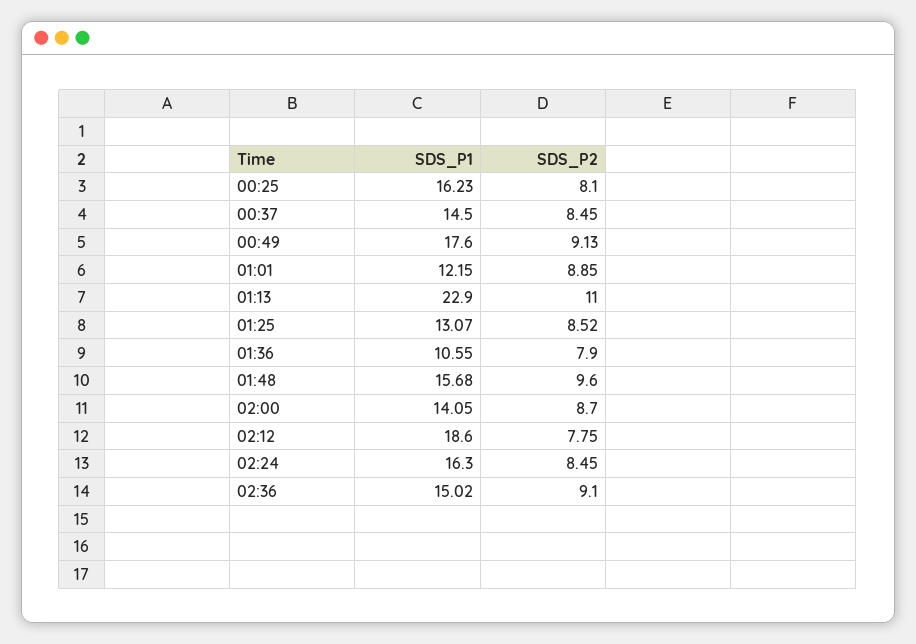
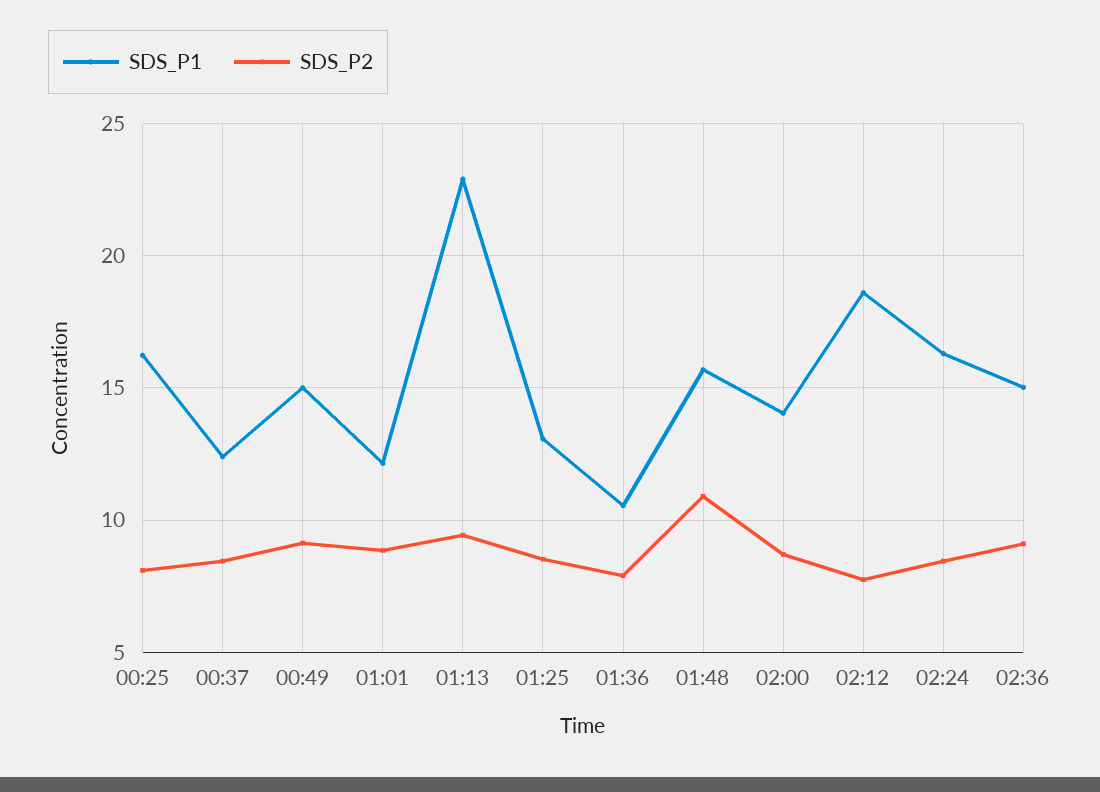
  {
    "SDS_P1": {
      "00:25": 16.23,
-     "00:37": 14.5,
+     "00:37": 12.5,
-     "00:49": 17.6,
+     "00:49": 15,
      "01:01": 12.15,
      "01:13": 22.9,
      "01:25": 13.07,
      "01:36": 10.55,
      "01:48": 15.68,
      "02:00": 14.05,
      "02:12": 18.6,
      "02:24": 16.3,
      "02:36": 15.02
    },
    "SDS_P2": {
      "00:25": 8.1,
      "00:37": 8.45,
      "00:49": 9.13,
      "01:01": 8.85,
-     "01:13": 11,
+     "01:13": 9.5,
      "01:25": 8.52,
      "01:36": 7.9,
-     "01:48": 9.6,
+     "01:48": 11,
      "02:00": 8.7,
      "02:12": 7.75,
      "02:24": 8.45,
      "02:36": 9.1
    }
  }

